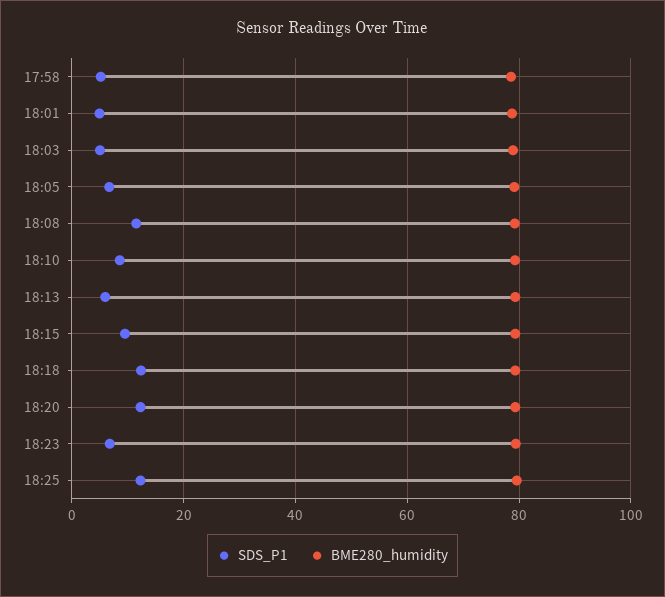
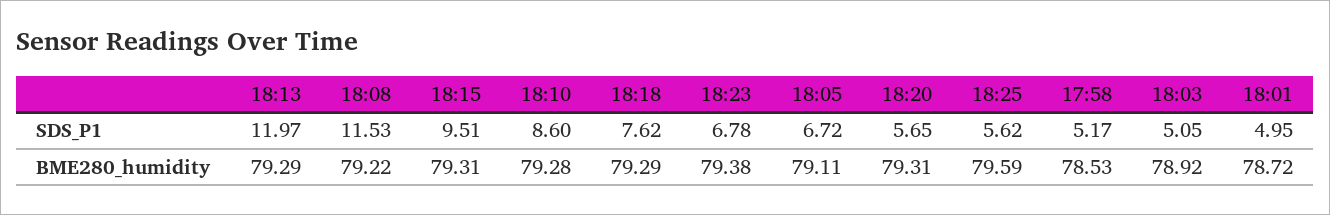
  {
    "SDS_P1": {
      "17:58": 5.17,
      "18:01": 4.95,
      "18:03": 5.05,
      "18:05": 6.72,
      "18:08": 11.53,
      "18:10": 8.6,
-     "18:13": 6,
+     "18:13": 11.97,
      "18:15": 9.51,
-     "18:18": 12,
+     "18:18": 7.62,
-     "18:20": 12,
+     "18:20": 5.65,
      "18:23": 6.78,
-     "18:25": 12
+     "18:25": 5.62
    },
    "BME280_humidity": {
      "17:58": 78.53,
      "18:01": 78.72,
      "18:03": 78.92,
      "18:05": 79.11,
      "18:08": 79.22,
      "18:10": 79.28,
      "18:13": 79.29,
      "18:15": 79.31,
      "18:18": 79.29,
      "18:20": 79.31,
      "18:23": 79.38,
      "18:25": 79.59
    }
  }

